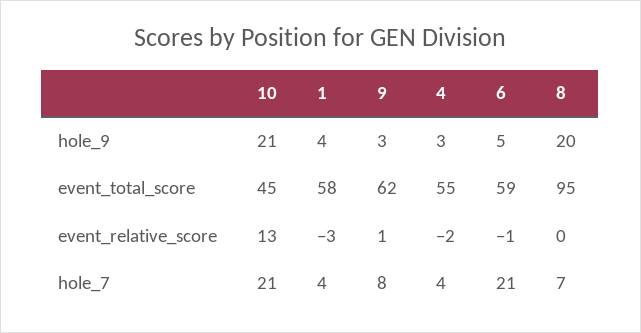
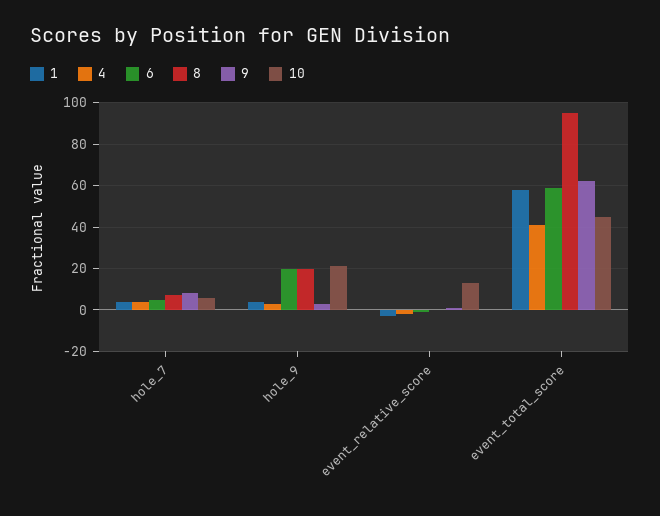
  {
    "10": {
      "hole_9": 21,
      "event_total_score": 45,
      "event_relative_score": 13,
-     "hole_7": 21
+     "hole_7": 5
    },
    "1": {
      "hole_9": 4,
      "event_total_score": 58,
      "event_relative_score": -3,
      "hole_7": 4
    },
    "9": {
      "hole_9": 3,
      "event_total_score": 62,
      "event_relative_score": 1,
      "hole_7": 8
    },
    "4": {
      "hole_9": 3,
-     "event_total_score": 55,
+     "event_total_score": 40,
      "event_relative_score": -2,
      "hole_7": 4
    },
    "6": {
-     "hole_9": 5,
+     "hole_9": 20,
      "event_total_score": 59,
      "event_relative_score": -1,
-     "hole_7": 21
+     "hole_7": 5
    },
    "8": {
      "hole_9": 20,
      "event_total_score": 95,
      "event_relative_score": 0,
      "hole_7": 7
    }
  }

